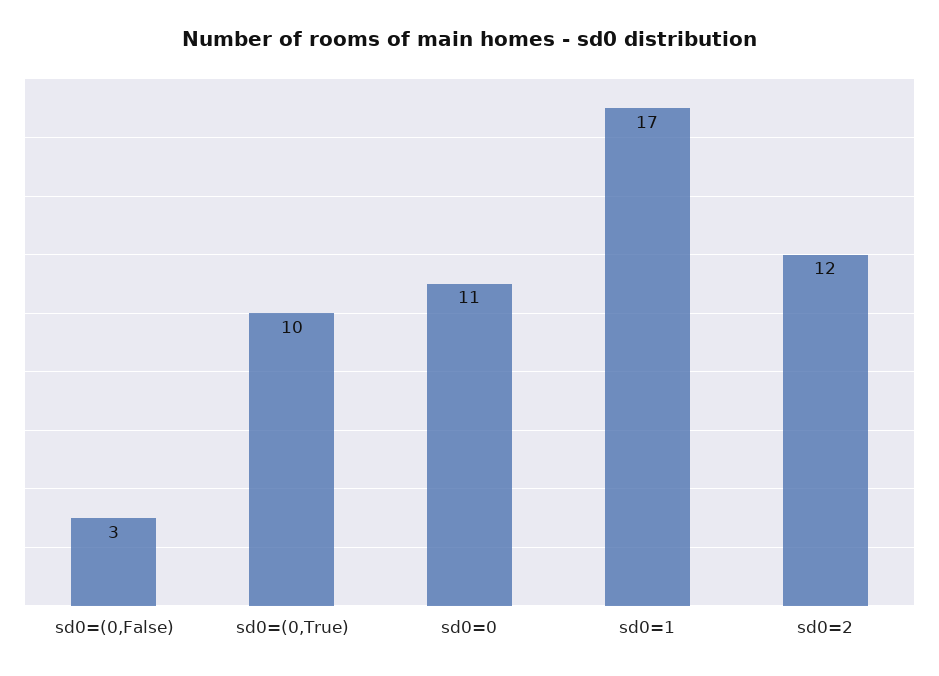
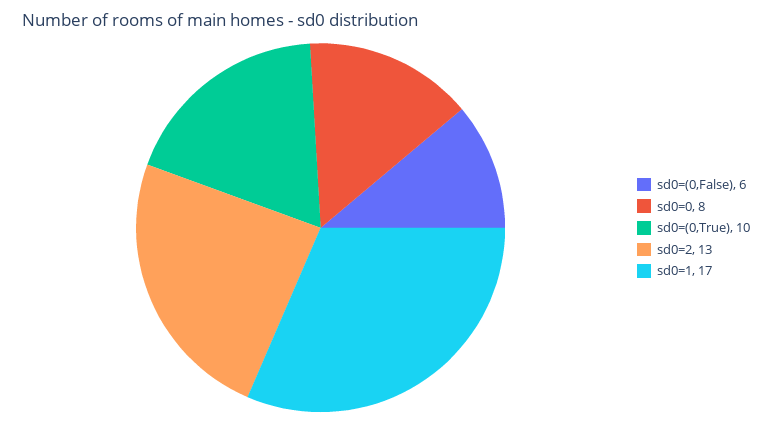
  {
-   "sd0=(0,False)": 3,
+   "sd0=(0,False)": 6,
    "sd0=(0,True)": 10,
-   "sd0=0": 11,
+   "sd0=0": 8,
    "sd0=1": 17,
-   "sd0=2": 12
+   "sd0=2": 13
  }

